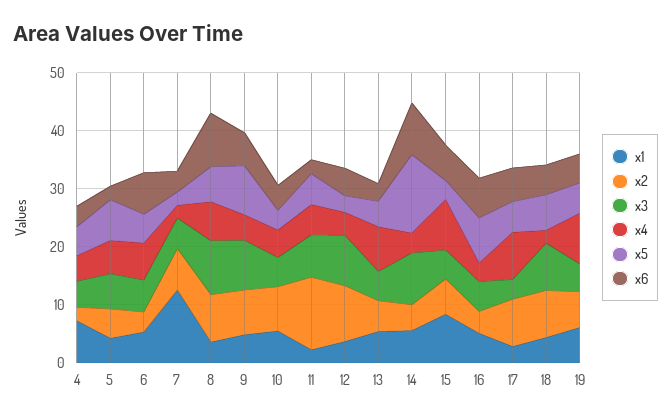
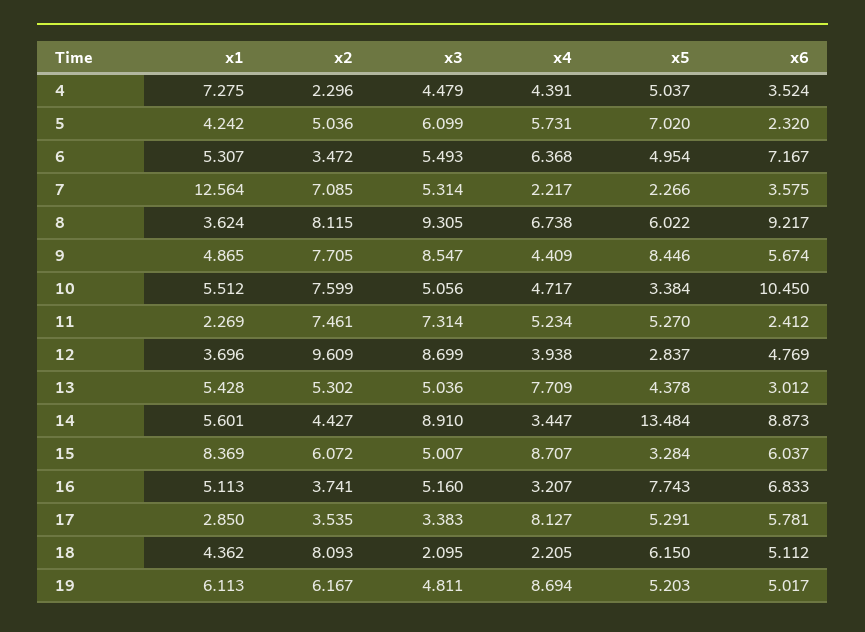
  {
    "x1": {
      "4": 7.275,
      "5": 4.242,
      "6": 5.307,
      "7": 12.564,
      "8": 3.624,
      "9": 4.865,
      "10": 5.512,
      "11": 2.269,
      "12": 3.696,
      "13": 5.428,
      "14": 5.601,
      "15": 8.369,
      "16": 5.113,
      "17": 2.85,
      "18": 4.362,
      "19": 6.113
    },
    "x2": {
      "4": 2.296,
      "5": 5.036,
      "6": 3.472,
      "7": 7.085,
      "8": 8.115,
      "9": 7.705,
      "10": 7.599,
-     "11": 12,
+     "11": 7.461,
      "12": 9.609,
      "13": 5.302,
      "14": 4.427,
      "15": 6.072,
      "16": 3.741,
-     "17": 8,
+     "17": 3.535,
      "18": 8.093,
      "19": 6.167
    },
    "x3": {
      "4": 4.479,
      "5": 6.099,
      "6": 5.493,
      "7": 5.314,
      "8": 9.305,
      "9": 8.547,
      "10": 5.056,
      "11": 7.314,
      "12": 8.699,
      "13": 5.036,
      "14": 8.91,
      "15": 5.007,
      "16": 5.16,
      "17": 3.383,
-     "18": 8,
+     "18": 2.095,
      "19": 4.811
    },
    "x4": {
      "4": 4.391,
      "5": 5.731,
      "6": 6.368,
      "7": 2.217,
      "8": 6.738,
      "9": 4.409,
      "10": 4.717,
      "11": 5.234,
      "12": 3.938,
      "13": 7.709,
      "14": 3.447,
      "15": 8.707,
      "16": 3.207,
      "17": 8.127,
      "18": 2.205,
      "19": 8.694
    },
    "x5": {
      "4": 5.037,
      "5": 7.02,
      "6": 4.954,
      "7": 2.266,
      "8": 6.022,
      "9": 8.446,
      "10": 3.384,
      "11": 5.27,
      "12": 2.837,
      "13": 4.378,
      "14": 13.484,
      "15": 3.284,
      "16": 7.743,
      "17": 5.291,
      "18": 6.15,
      "19": 5.203
    },
    "x6": {
      "4": 3.524,
      "5": 2.32,
      "6": 7.167,
      "7": 3.575,
      "8": 9.217,
      "9": 5.674,
-     "10": 4,
+     "10": 10.45,
      "11": 2.412,
      "12": 4.769,
      "13": 3.012,
      "14": 8.873,
      "15": 6.037,
      "16": 6.833,
      "17": 5.781,
      "18": 5.112,
      "19": 5.017
    }
  }

